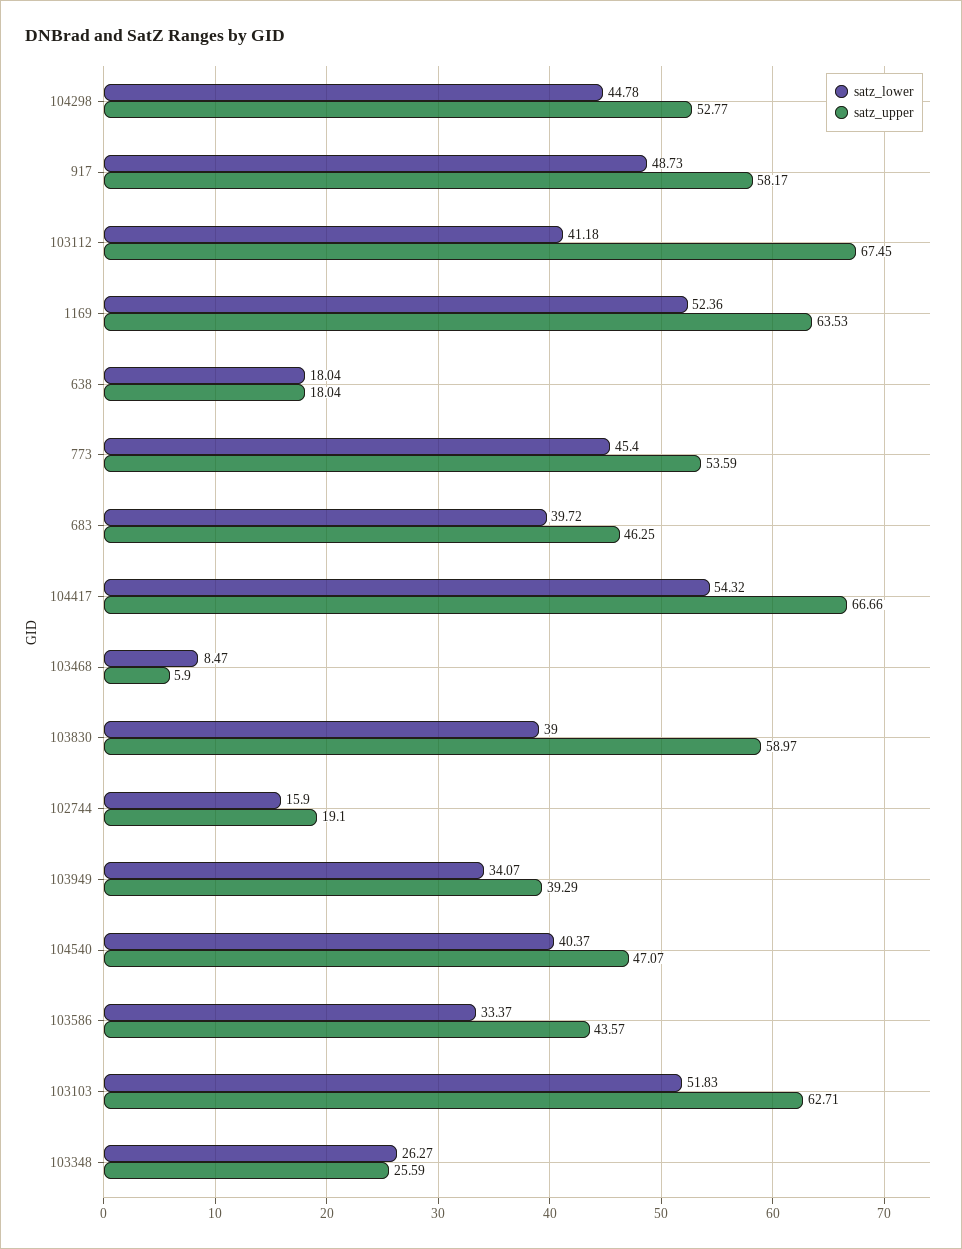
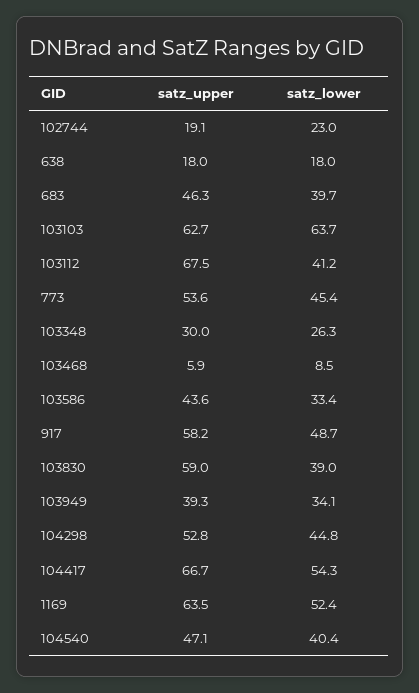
  {
    "satz_lower": {
      "104298": 44.78,
      "917": 48.73,
      "103112": 41.18,
      "1169": 52.36,
      "638": 18.04,
      "773": 45.4,
      "683": 39.72,
      "104417": 54.32,
      "103468": 8.47,
      "103830": 39,
-     "102744": 15.9,
+     "102744": 23,
      "103949": 34.07,
      "104540": 40.37,
      "103586": 33.37,
-     "103103": 51.83,
+     "103103": 63.7,
      "103348": 26.27
    },
    "satz_upper": {
      "104298": 52.77,
      "917": 58.17,
      "103112": 67.45,
      "1169": 63.53,
      "638": 18.04,
      "773": 53.59,
      "683": 46.25,
      "104417": 66.66,
      "103468": 5.9,
      "103830": 58.97,
      "102744": 19.1,
      "103949": 39.29,
      "104540": 47.07,
      "103586": 43.57,
      "103103": 62.71,
-     "103348": 25.59
+     "103348": 30
    }
  }

